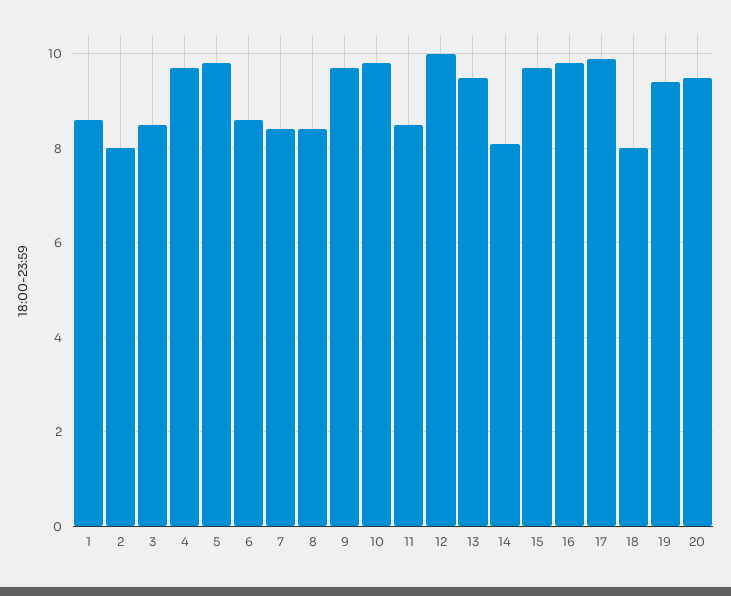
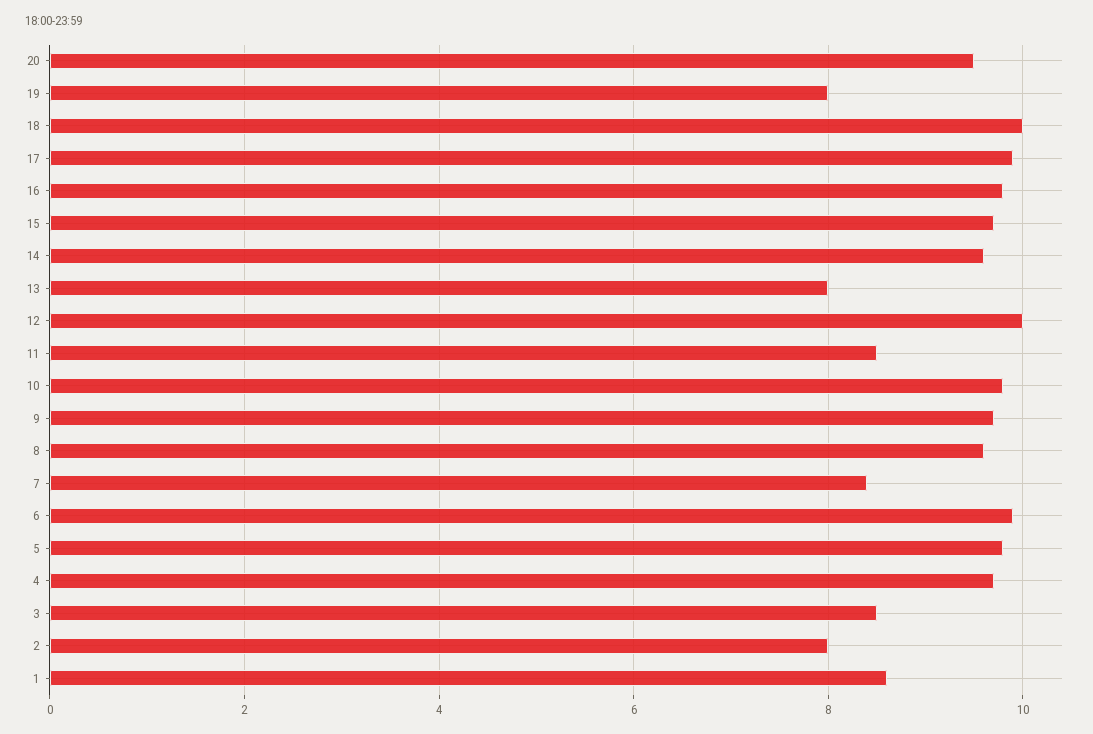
  {
    "1": 8.5,
    "2": 8,
    "3": 8.5,
    "4": 9.5,
    "5": 10,
-   "6": 8.5,
+   "6": 10,
    "7": 8.5,
-   "8": 8.5,
+   "8": 9.5,
    "9": 9.5,
    "10": 10,
    "11": 8.5,
    "12": 10,
-   "13": 9.5,
+   "13": 8,
-   "14": 8,
+   "14": 9.5,
    "15": 9.5,
    "16": 10,
    "17": 10,
-   "18": 8,
+   "18": 10,
-   "19": 9.5,
+   "19": 8,
    "20": 9.5
  }

